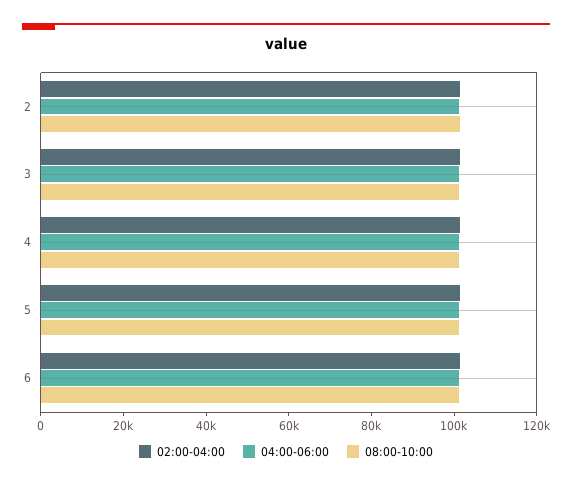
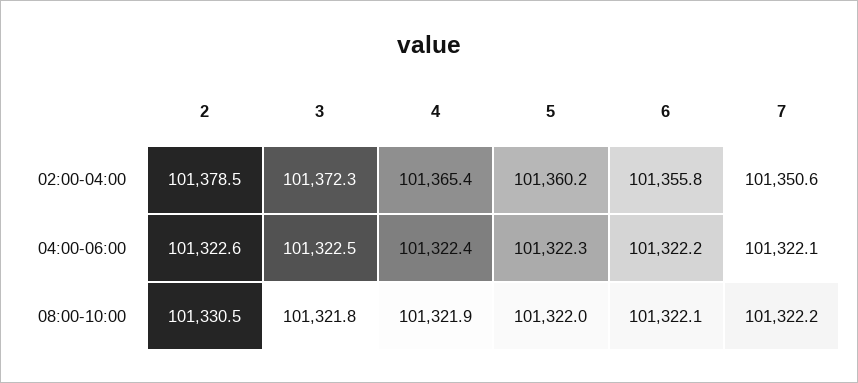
  {
    "02:00-04:00": {
      "2": 101378.5,
      "3": 101372.3,
      "4": 101365.4,
      "5": 101360.2,
-     "6": 101355.8
+     "6": 101355.8,
+     "7": 101350.6
    },
    "04:00-06:00": {
      "2": 101322.6,
      "3": 101322.5,
      "4": 101322.4,
      "5": 101322.3,
-     "6": 101322.2
+     "6": 101322.2,
+     "7": 101322.1
    },
    "08:00-10:00": {
      "2": 101330.5,
      "3": 101321.8,
      "4": 101321.9,
      "5": 101322,
-     "6": 101322.1
+     "6": 101322.1,
+     "7": 101322.2
    }
  }

